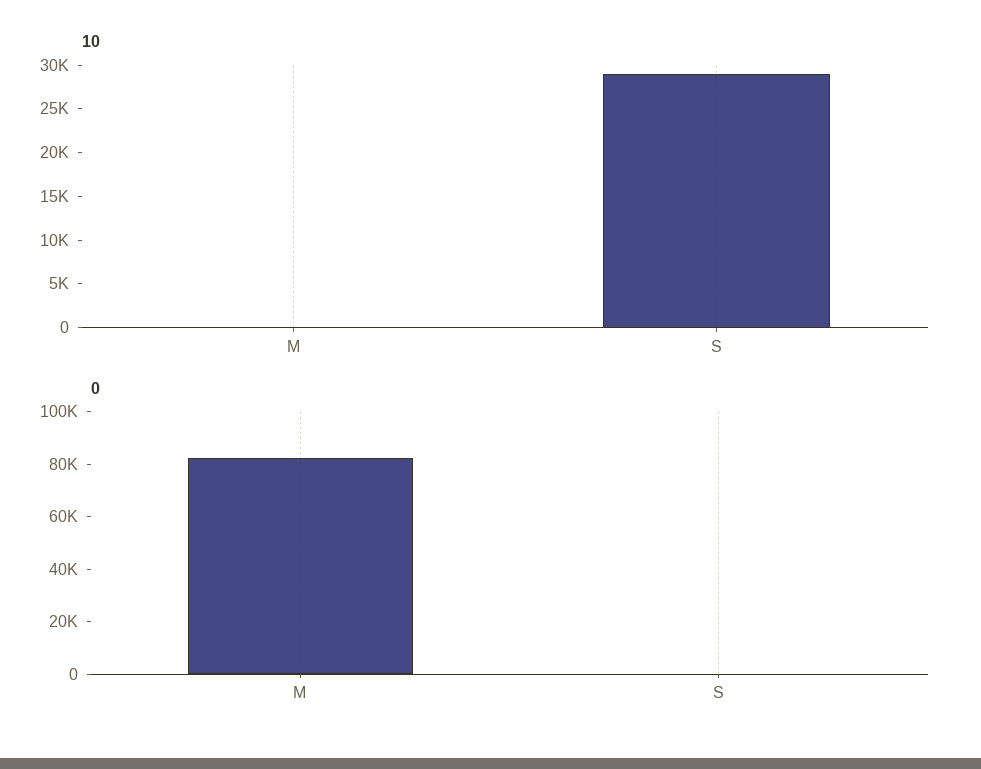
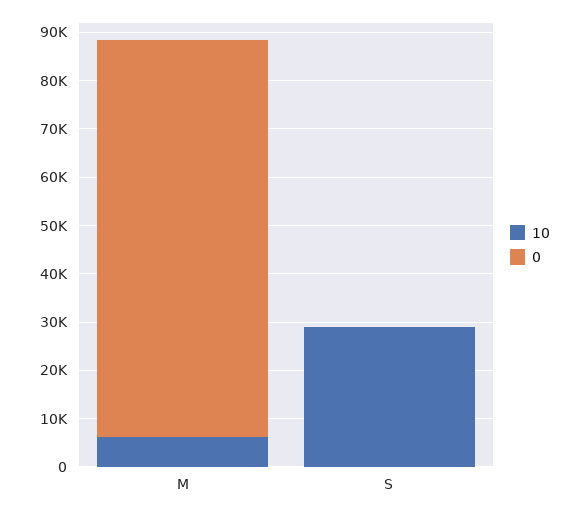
  {
    "10": {
-     "M": 0,
+     "M": 6000,
      "S": 29000
    },
    "0": {
      "M": 82000,
      "S": 0
    }
  }

